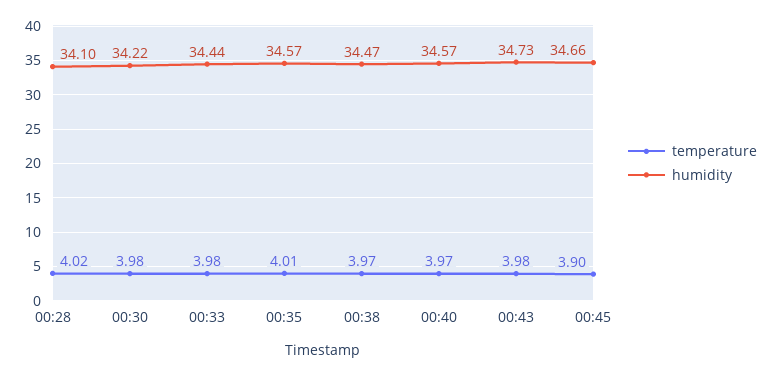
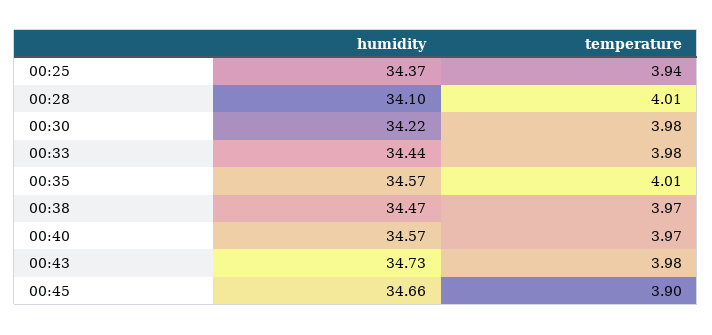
  {
    "temperature": {
-     "00:28": 4.02,
+     "00:28": 4.01,
      "00:30": 3.98,
      "00:33": 3.98,
      "00:35": 4.01,
      "00:38": 3.97,
      "00:40": 3.97,
      "00:43": 3.98,
-     "00:45": 3.9
+     "00:45": 3.9,
+     "00:25": 3.94
    },
    "humidity": {
      "00:28": 34.1,
      "00:30": 34.22,
      "00:33": 34.44,
      "00:35": 34.57,
      "00:38": 34.47,
      "00:40": 34.57,
      "00:43": 34.73,
-     "00:45": 34.66
+     "00:45": 34.66,
+     "00:25": 34.37
    }
  }

